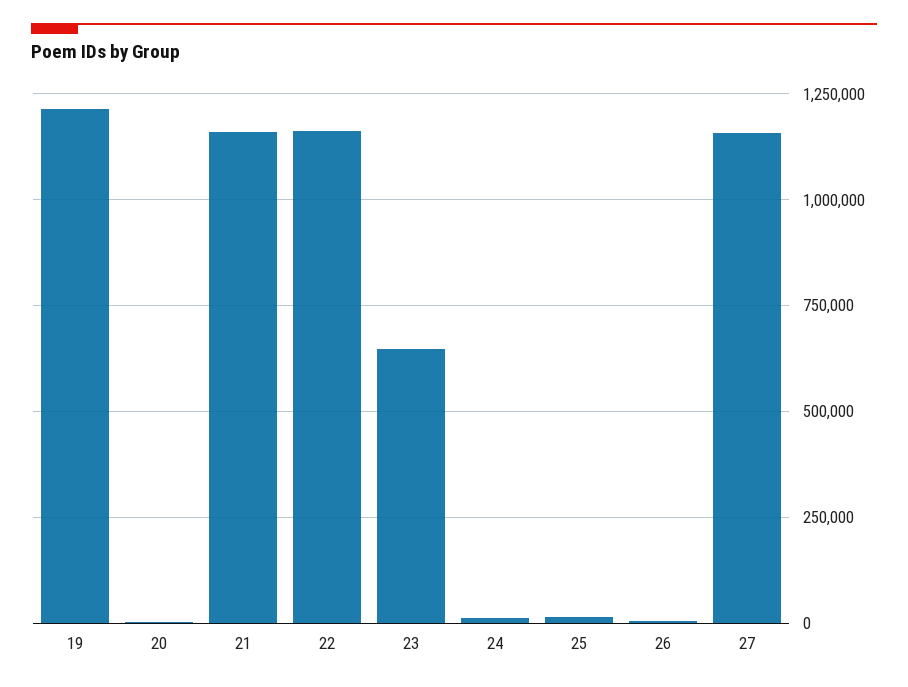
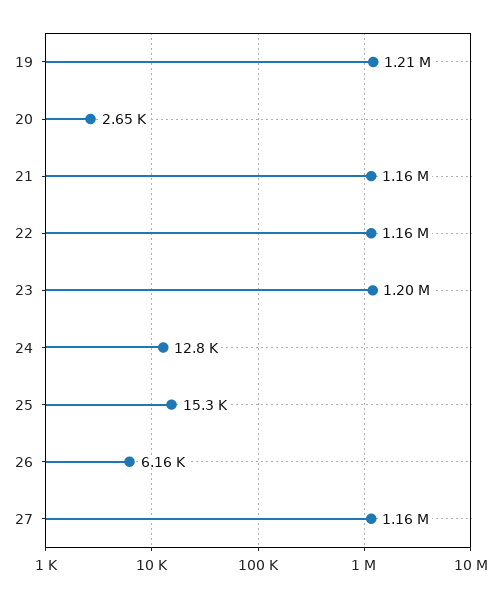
  {
    "19": 1210000,
    "20": 2650,
    "21": 1160000,
    "22": 1160000,
-   "23": 650000,
+   "23": 1200000,
    "24": 12800,
    "25": 15300,
    "26": 6160,
    "27": 1160000
  }

